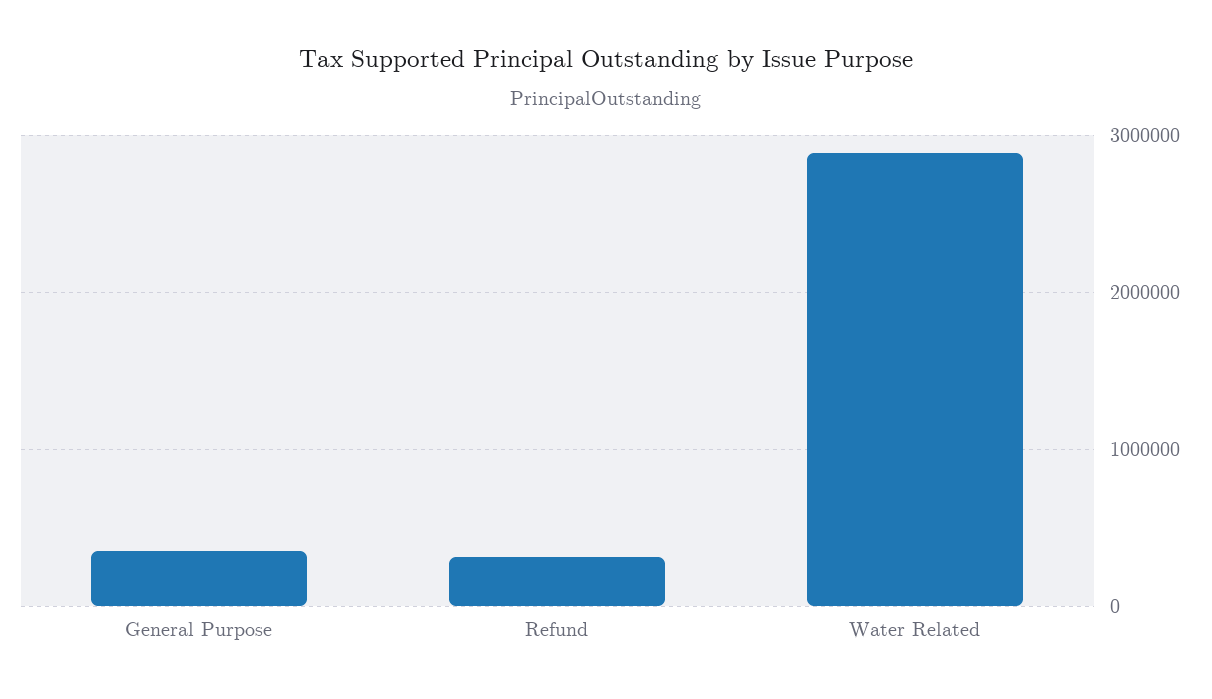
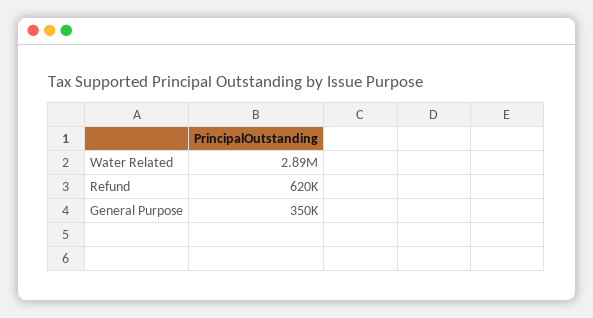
  {
    "General Purpose": 350000,
-   "Refund": 300000,
+   "Refund": 620000,
    "Water Related": 2890000
  }

